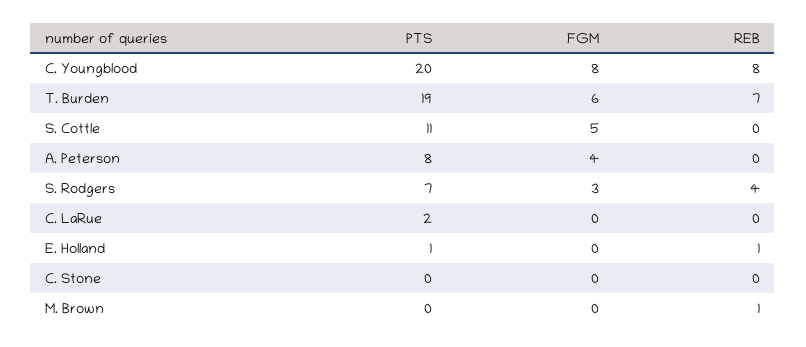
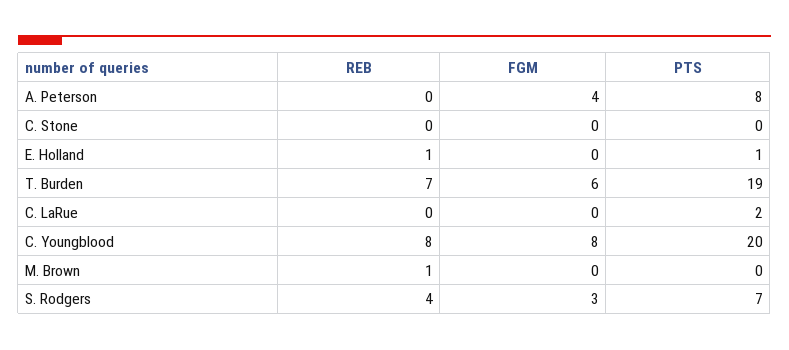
  {
    "PTS": {
      "C. Youngblood": 20,
      "T. Burden": 19,
-     "S. Cottle": 11,
      "A. Peterson": 8,
      "S. Rodgers": 7,
      "C. LaRue": 2,
      "E. Holland": 1,
      "C. Stone": 0,
      "M. Brown": 0
    },
    "FGM": {
      "C. Youngblood": 8,
      "T. Burden": 6,
-     "S. Cottle": 5,
      "A. Peterson": 4,
      "S. Rodgers": 3,
      "C. LaRue": 0,
      "E. Holland": 0,
      "C. Stone": 0,
      "M. Brown": 0
    },
    "REB": {
      "C. Youngblood": 8,
      "T. Burden": 7,
-     "S. Cottle": 0,
      "A. Peterson": 0,
      "S. Rodgers": 4,
      "C. LaRue": 0,
      "E. Holland": 1,
      "C. Stone": 0,
      "M. Brown": 1
    }
  }

